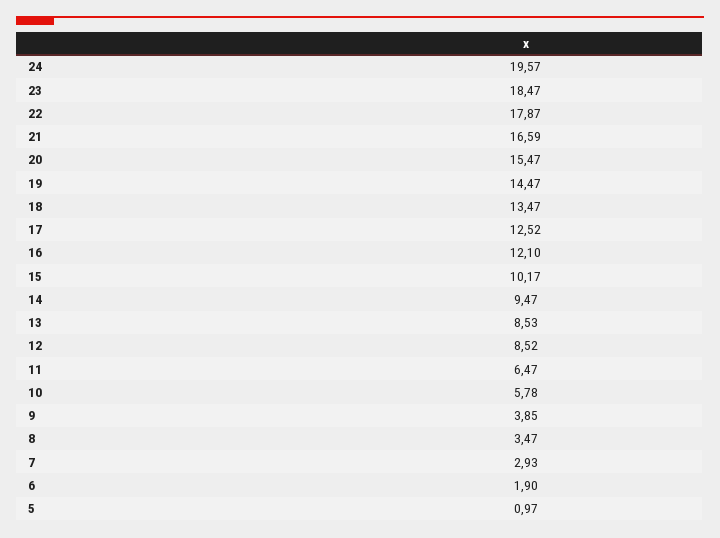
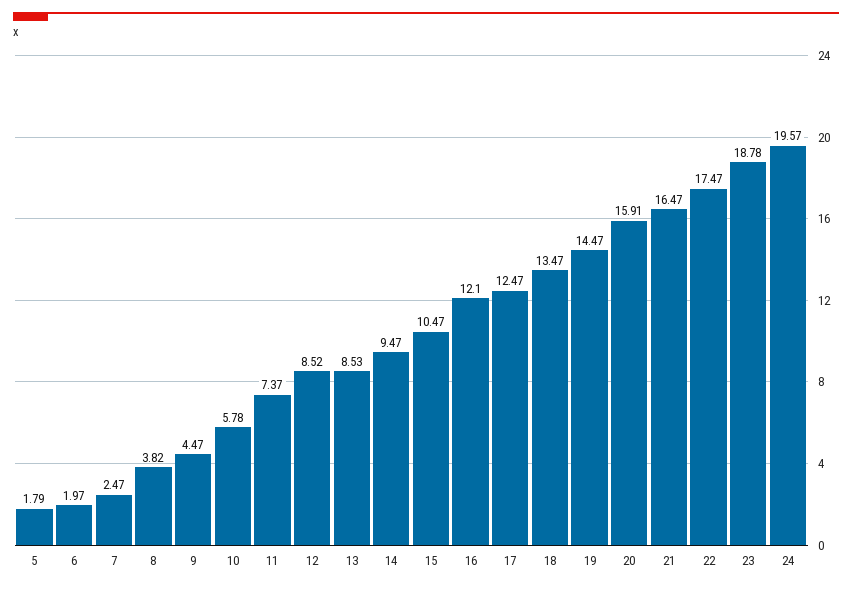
  {
    "24": 19.57,
-   "23": 18.47,
+   "23": 18.78,
-   "22": 17.87,
+   "22": 17.47,
-   "21": 16.59,
+   "21": 16.47,
-   "20": 15.47,
+   "20": 15.91,
    "19": 14.47,
    "18": 13.47,
-   "17": 12.52,
+   "17": 12.47,
    "16": 12.1,
-   "15": 10.17,
+   "15": 10.47,
    "14": 9.47,
    "13": 8.53,
    "12": 8.52,
-   "11": 6.47,
+   "11": 7.37,
    "10": 5.78,
-   "9": 3.85,
+   "9": 4.47,
-   "8": 3.47,
+   "8": 3.82,
-   "7": 2.93,
+   "7": 2.47,
-   "6": 1.9,
+   "6": 1.97,
-   "5": 0.97
+   "5": 1.79
  }

